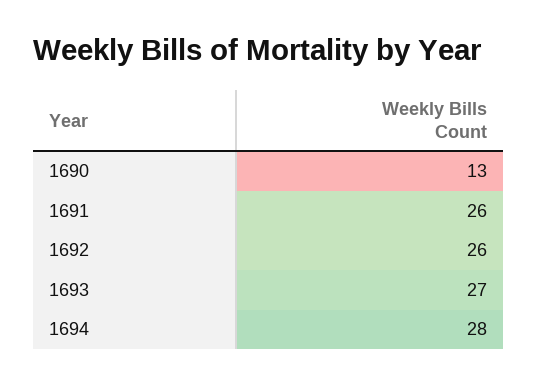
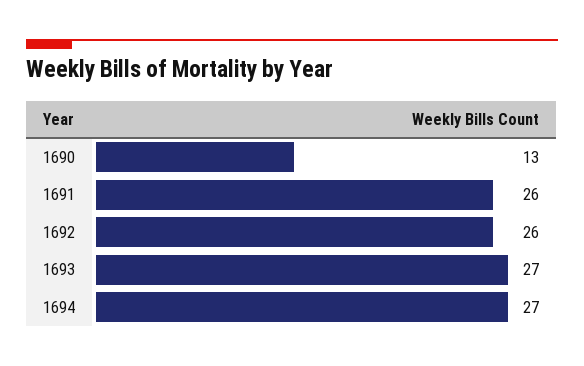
  {
    "1690": 13,
    "1691": 26,
    "1692": 26,
    "1693": 27,
-   "1694": 28
+   "1694": 27
  }

